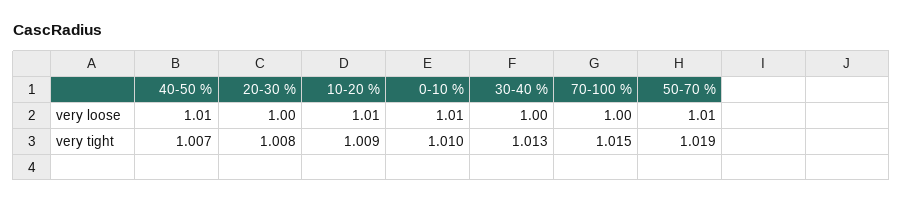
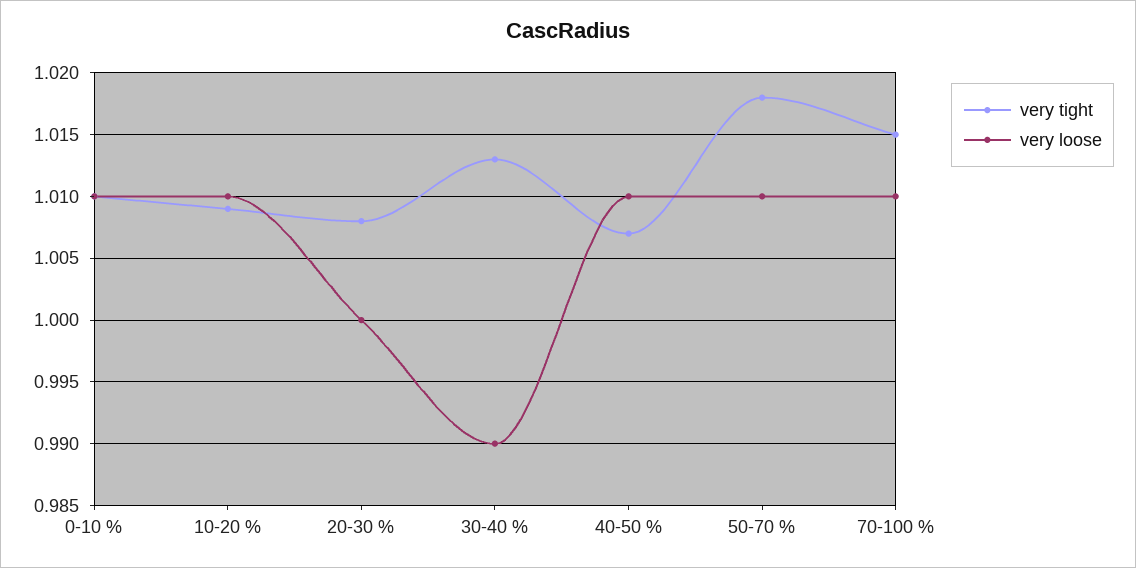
  {
    "very loose": {
      "40-50 %": 1.01,
      "20-30 %": 1,
      "10-20 %": 1.01,
      "0-10 %": 1.01,
-     "30-40 %": 1,
+     "30-40 %": 0.99,
-     "70-100 %": 1,
+     "70-100 %": 1.01,
      "50-70 %": 1.01
    },
    "very tight": {
      "40-50 %": 1.007,
      "20-30 %": 1.008,
      "10-20 %": 1.009,
      "0-10 %": 1.01,
      "30-40 %": 1.013,
      "70-100 %": 1.015,
-     "50-70 %": 1.019
+     "50-70 %": 1.018
    }
  }

